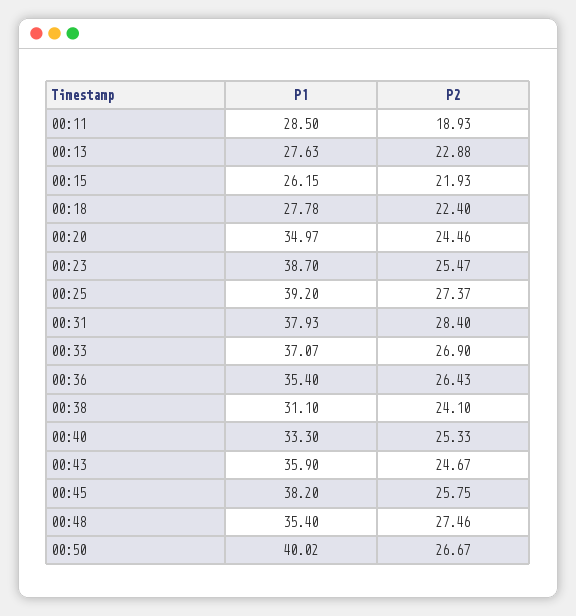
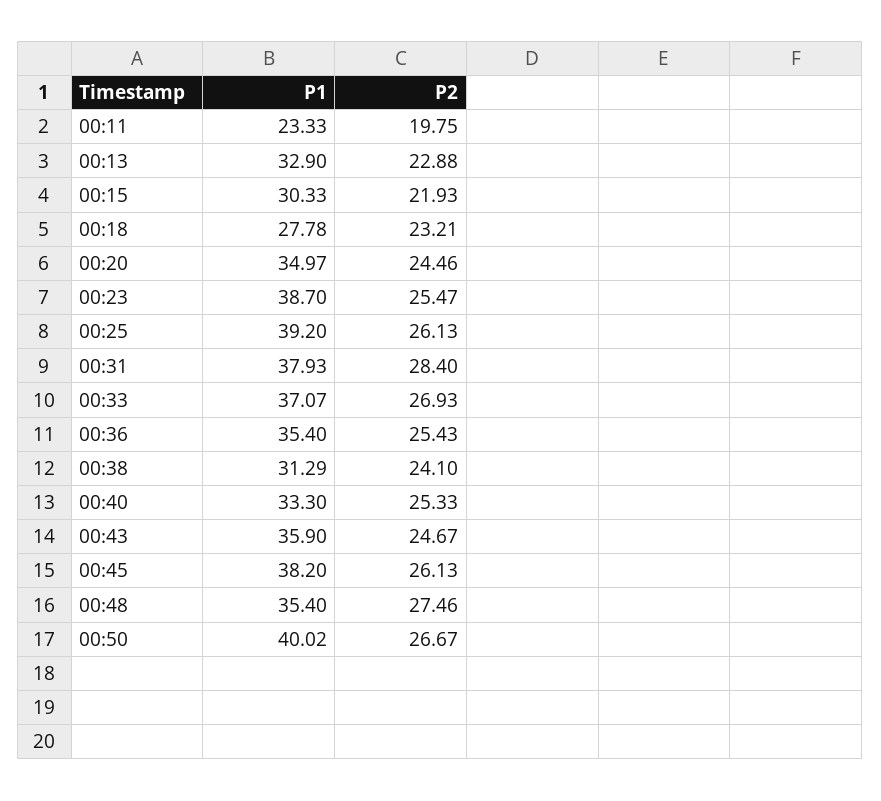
  {
    "P1": {
-     "00:11": 28.5,
+     "00:11": 23.33,
-     "00:13": 27.63,
+     "00:13": 32.9,
-     "00:15": 26.15,
+     "00:15": 30.33,
      "00:18": 27.78,
      "00:20": 34.97,
      "00:23": 38.7,
      "00:25": 39.2,
      "00:31": 37.93,
      "00:33": 37.07,
      "00:36": 35.4,
-     "00:38": 31.1,
+     "00:38": 31.29,
      "00:40": 33.3,
      "00:43": 35.9,
      "00:45": 38.2,
      "00:48": 35.4,
      "00:50": 40.02
    },
    "P2": {
-     "00:11": 18.93,
+     "00:11": 19.75,
      "00:13": 22.88,
      "00:15": 21.93,
-     "00:18": 22.4,
+     "00:18": 23.21,
      "00:20": 24.46,
      "00:23": 25.47,
-     "00:25": 27.37,
+     "00:25": 26.13,
      "00:31": 28.4,
-     "00:33": 26.9,
+     "00:33": 26.93,
-     "00:36": 26.43,
+     "00:36": 25.43,
      "00:38": 24.1,
      "00:40": 25.33,
      "00:43": 24.67,
-     "00:45": 25.75,
+     "00:45": 26.13,
      "00:48": 27.46,
      "00:50": 26.67
    }
  }

